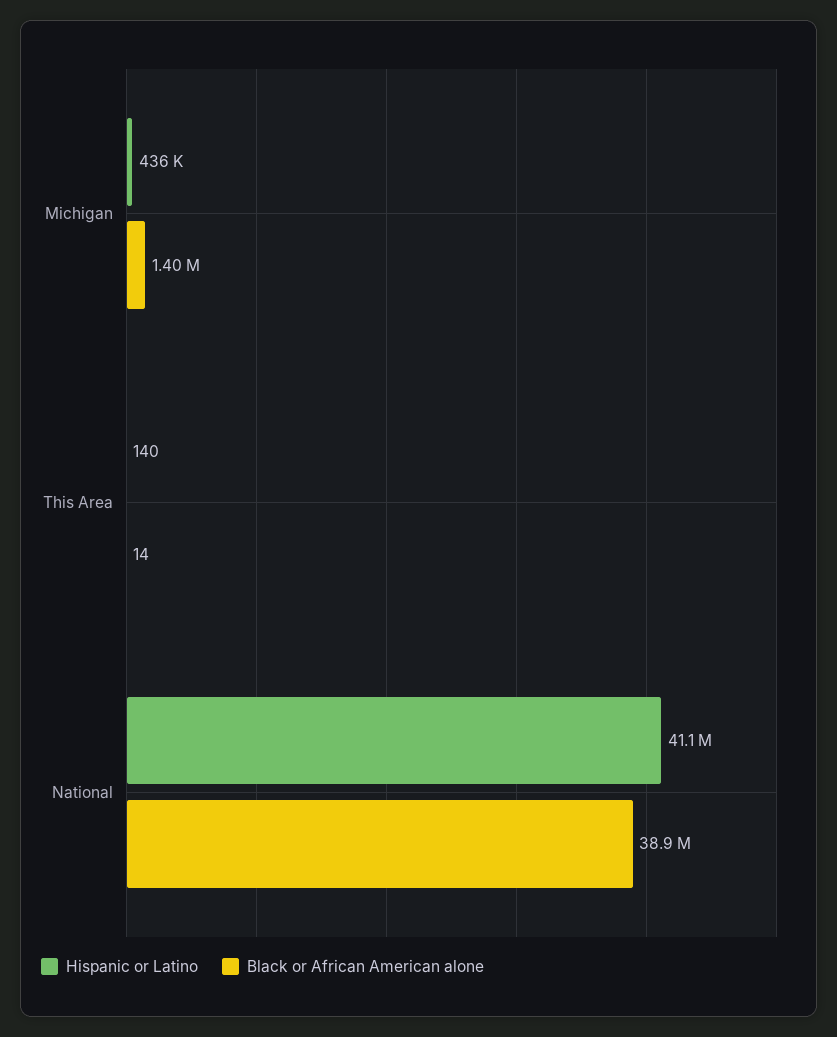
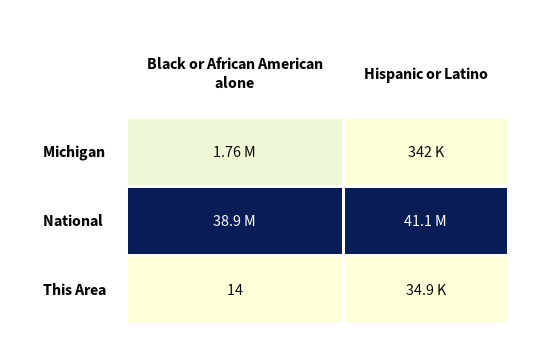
  {
    "Hispanic or Latino": {
-     "Michigan": 436000,
+     "Michigan": 342000,
-     "This Area": 140,
+     "This Area": 34900,
      "National": 41100000
    },
    "Black or African American alone": {
-     "Michigan": 1400000,
+     "Michigan": 1760000,
      "This Area": 14,
      "National": 38900000
    }
  }

